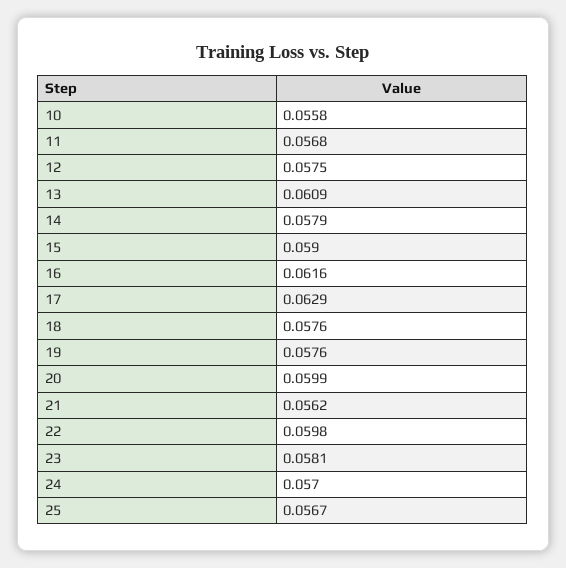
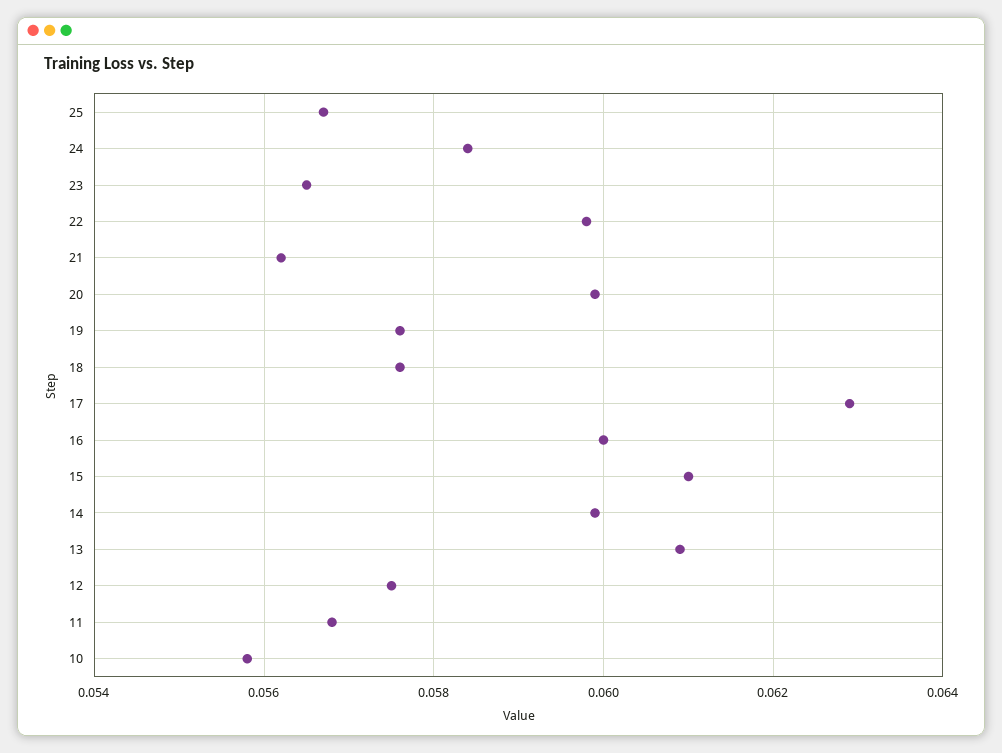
  {
    "10": 0.0558,
    "11": 0.0568,
    "12": 0.0575,
    "13": 0.0609,
-   "14": 0.0579,
+   "14": 0.06,
-   "15": 0.059,
+   "15": 0.061,
-   "16": 0.0616,
+   "16": 0.06,
    "17": 0.0629,
    "18": 0.0576,
    "19": 0.0576,
    "20": 0.0599,
    "21": 0.0562,
    "22": 0.0598,
-   "23": 0.0581,
+   "23": 0.0565,
-   "24": 0.057,
+   "24": 0.0585,
    "25": 0.0567
  }

